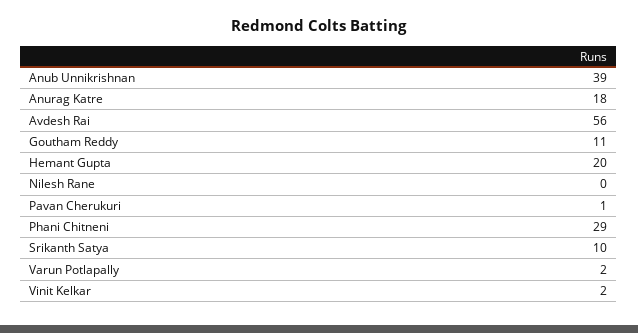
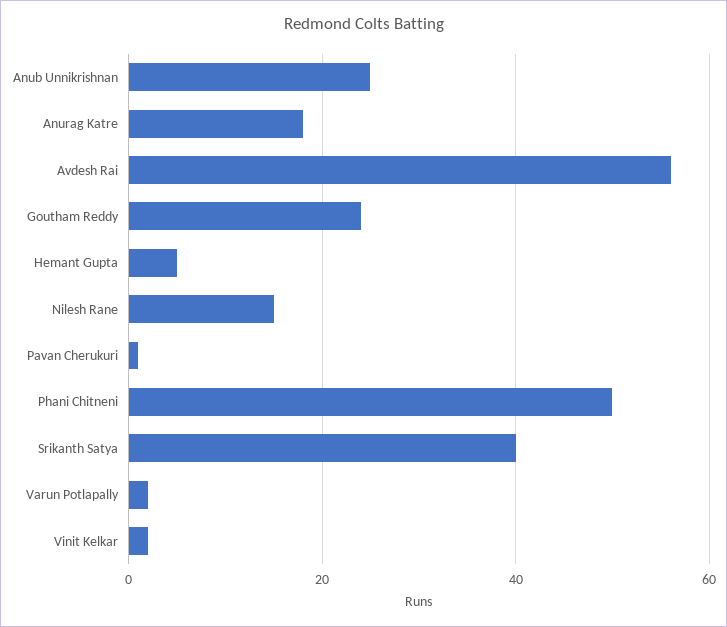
  {
-   "Anub Unnikrishnan": 39,
+   "Anub Unnikrishnan": 25,
    "Anurag Katre": 18,
    "Avdesh Rai": 56,
-   "Goutham Reddy": 11,
+   "Goutham Reddy": 25,
-   "Hemant Gupta": 20,
+   "Hemant Gupta": 5,
-   "Nilesh Rane": 0,
+   "Nilesh Rane": 15,
    "Pavan Cherukuri": 1,
-   "Phani Chitneni": 29,
+   "Phani Chitneni": 50,
-   "Srikanth Satya": 10,
+   "Srikanth Satya": 40,
    "Varun Potlapally": 2,
    "Vinit Kelkar": 2
  }

